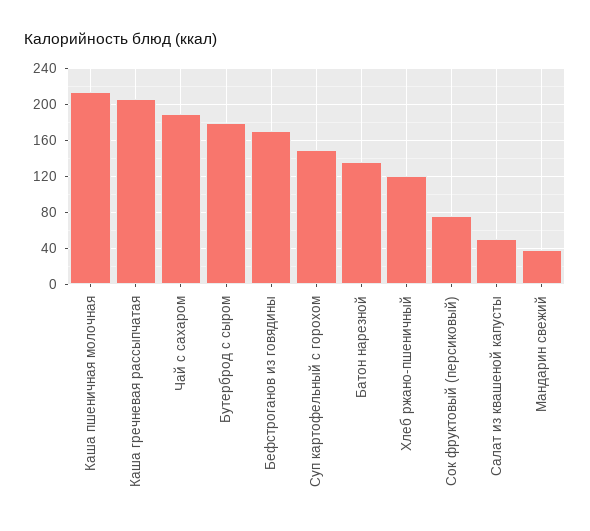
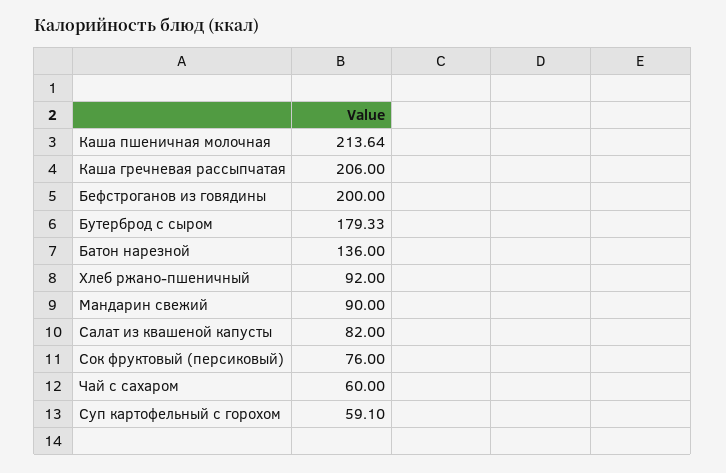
  {
    "Каша пшеничная молочная": 213.64,
    "Каша гречневая рассыпчатая": 206,
-   "Чай с сахаром": 190,
+   "Чай с сахаром": 60,
    "Бутерброд с сыром": 179.33,
-   "Бефстроганов из говядины": 170,
+   "Бефстроганов из говядины": 200,
-   "Суп картофельный с горохом": 150,
+   "Суп картофельный с горохом": 59.1,
    "Батон нарезной": 136,
-   "Хлеб ржано-пшеничный": 120,
+   "Хлеб ржано-пшеничный": 92,
    "Сок фруктовый (персиковый)": 76,
-   "Салат из квашеной капусты": 50,
+   "Салат из квашеной капусты": 82,
-   "Мандарин свежий": 40
+   "Мандарин свежий": 90
  }

